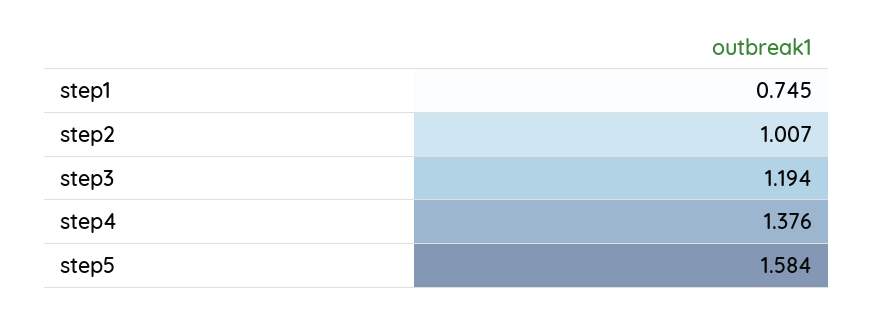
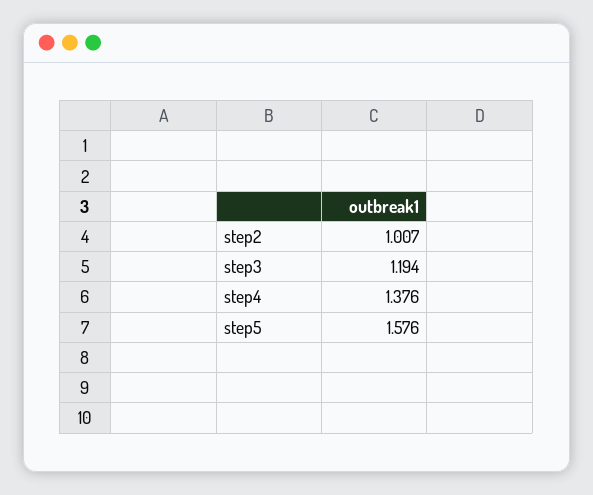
  {
-   "step1": 0.745,
    "step2": 1.007,
    "step3": 1.194,
    "step4": 1.376,
-   "step5": 1.584
+   "step5": 1.576
  }

